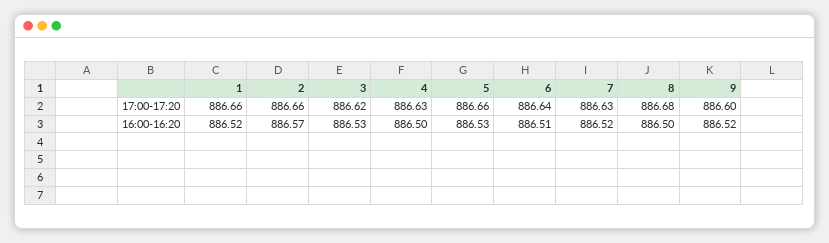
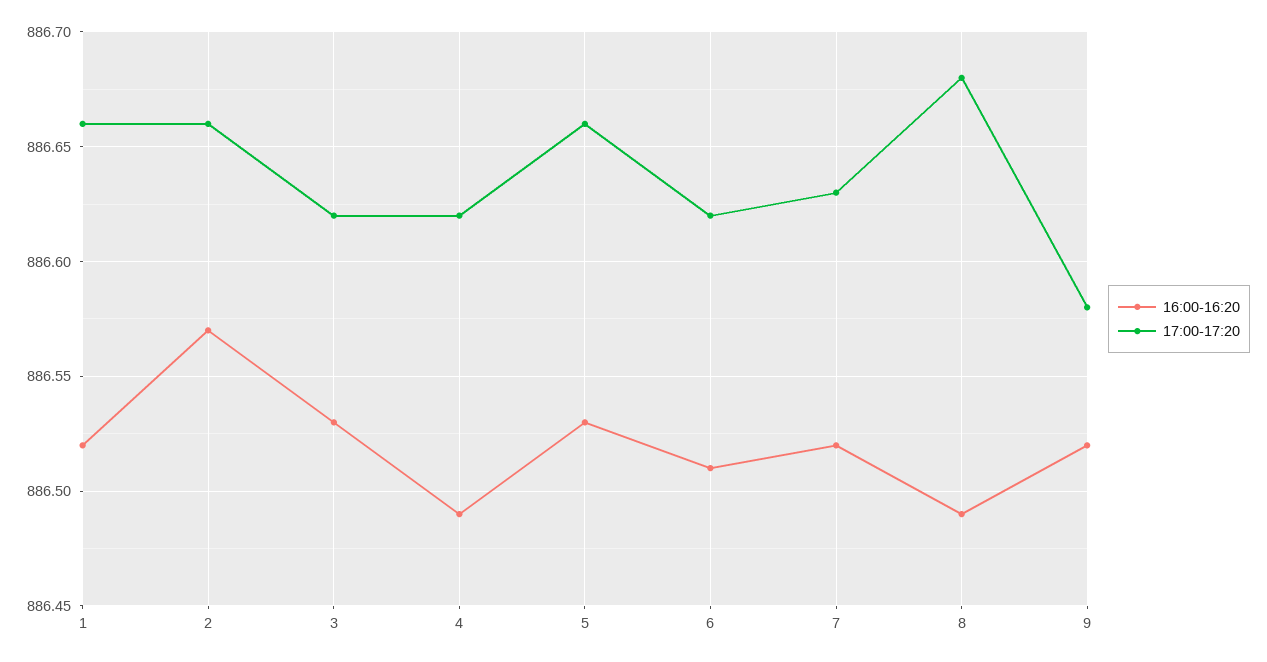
  {
    "17:00-17:20": {
      "1": 886.66,
      "2": 886.66,
      "3": 886.62,
-     "4": 886.63,
+     "4": 886.62,
      "5": 886.66,
-     "6": 886.64,
+     "6": 886.62,
      "7": 886.63,
      "8": 886.68,
-     "9": 886.6
+     "9": 886.58
    },
    "16:00-16:20": {
      "1": 886.52,
      "2": 886.57,
      "3": 886.53,
-     "4": 886.5,
+     "4": 886.49,
      "5": 886.53,
      "6": 886.51,
      "7": 886.52,
-     "8": 886.5,
+     "8": 886.49,
      "9": 886.52
    }
  }

